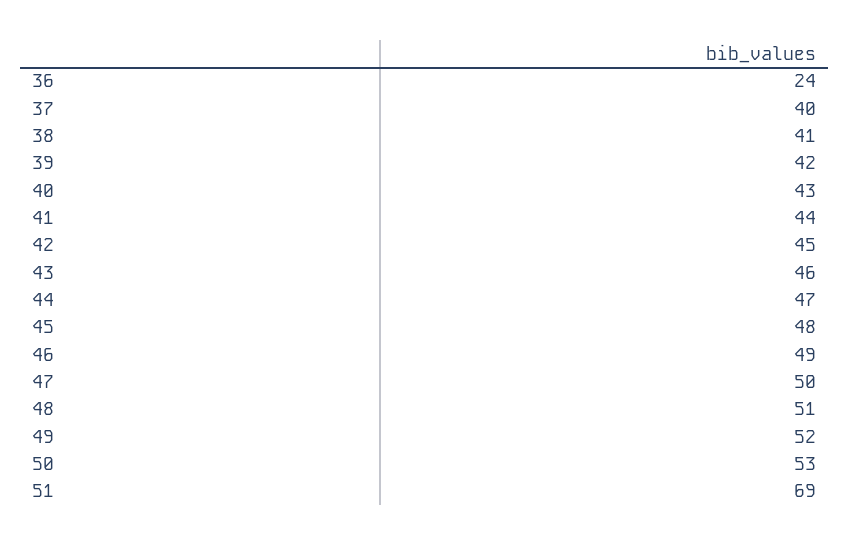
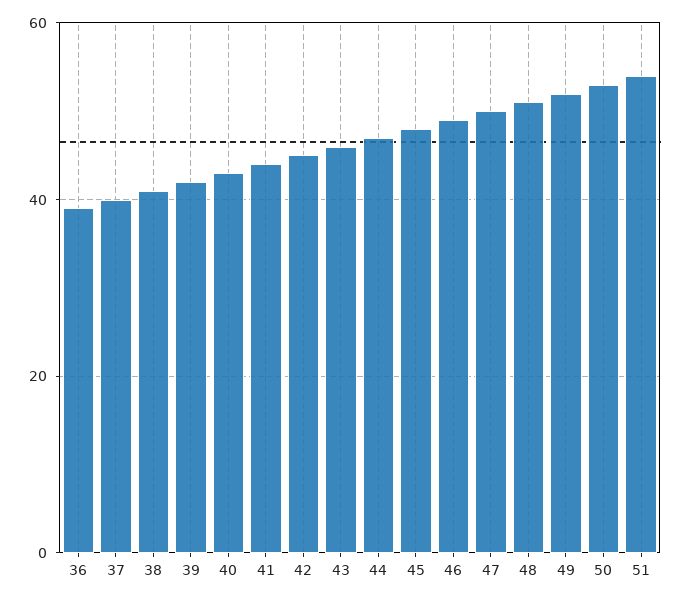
  {
-   "36": 24,
+   "36": 40,
    "37": 40,
    "38": 41,
    "39": 42,
    "40": 43,
    "41": 44,
    "42": 45,
    "43": 46,
    "44": 47,
    "45": 48,
    "46": 49,
    "47": 50,
    "48": 51,
    "49": 52,
    "50": 53,
-   "51": 69
+   "51": 55
  }

